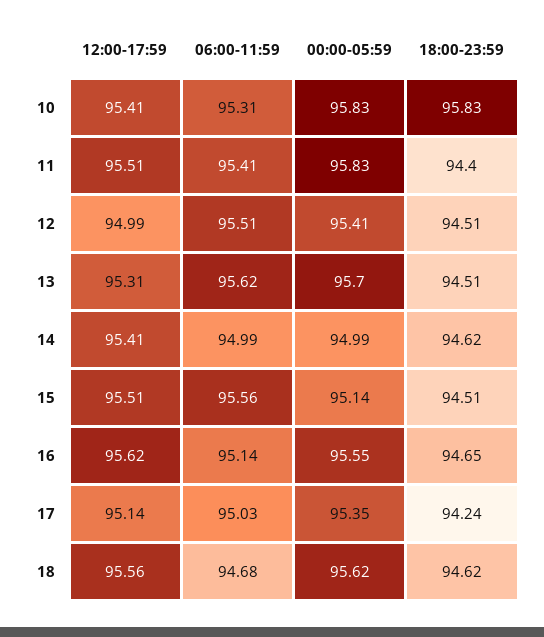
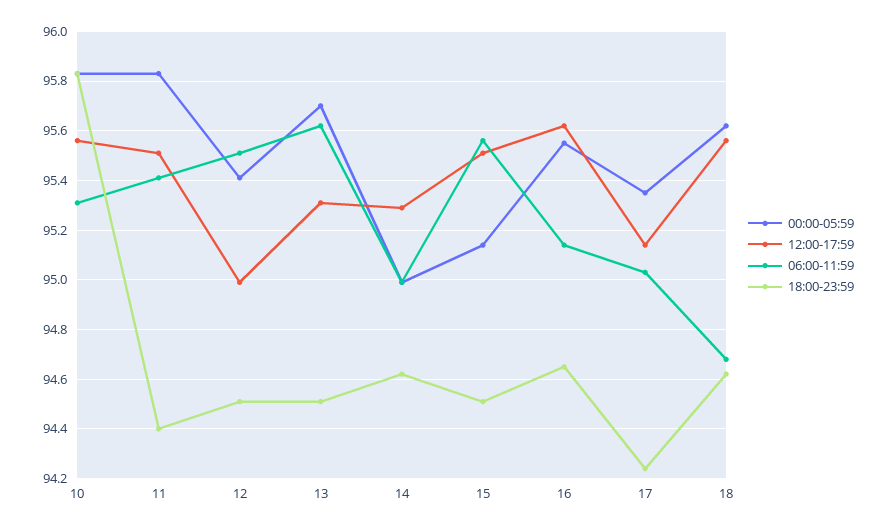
  {
    "12:00-17:59": {
-     "10": 95.41,
+     "10": 95.55,
      "11": 95.51,
      "12": 94.99,
      "13": 95.31,
-     "14": 95.41,
+     "14": 95.3,
      "15": 95.51,
      "16": 95.62,
      "17": 95.14,
      "18": 95.56
    },
    "06:00-11:59": {
      "10": 95.31,
      "11": 95.41,
      "12": 95.51,
      "13": 95.62,
      "14": 94.99,
      "15": 95.56,
      "16": 95.14,
      "17": 95.03,
      "18": 94.68
    },
    "00:00-05:59": {
      "10": 95.83,
      "11": 95.83,
      "12": 95.41,
      "13": 95.7,
      "14": 94.99,
      "15": 95.14,
      "16": 95.55,
      "17": 95.35,
      "18": 95.62
    },
    "18:00-23:59": {
      "10": 95.83,
      "11": 94.4,
      "12": 94.51,
      "13": 94.51,
      "14": 94.62,
      "15": 94.51,
      "16": 94.65,
      "17": 94.24,
      "18": 94.62
    }
  }

